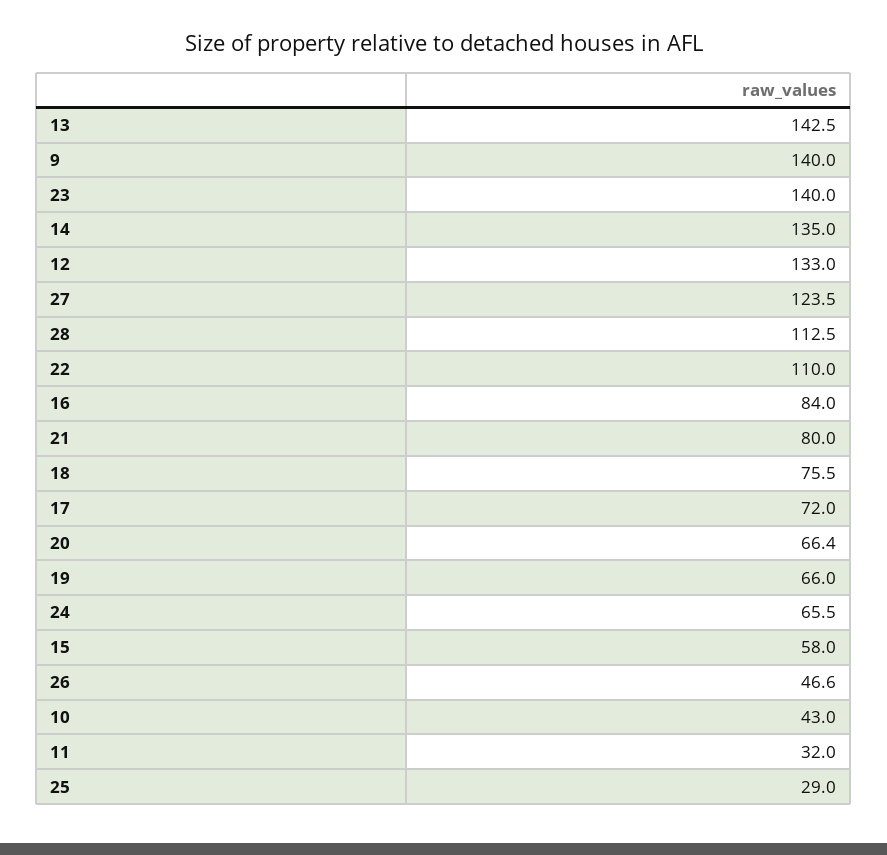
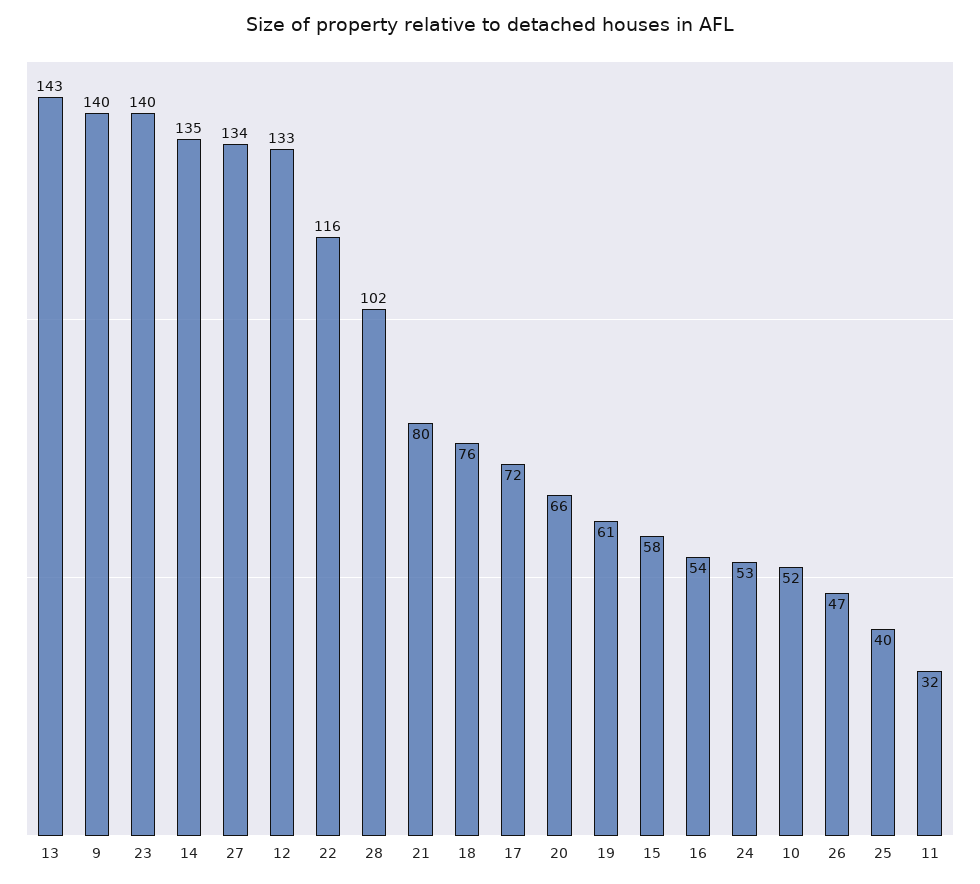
  {
    "13": 142.5,
    "9": 140,
    "23": 140,
    "14": 135,
    "12": 133,
-   "27": 123.5,
+   "27": 134,
-   "28": 112.5,
+   "28": 102,
-   "22": 110,
+   "22": 116,
-   "16": 84,
+   "16": 54,
    "21": 80,
    "18": 75.5,
    "17": 72,
    "20": 66.4,
-   "19": 66,
+   "19": 61,
-   "24": 65.5,
+   "24": 53,
    "15": 58,
    "26": 46.6,
-   "10": 43,
+   "10": 52,
    "11": 32,
-   "25": 29
+   "25": 40
  }

